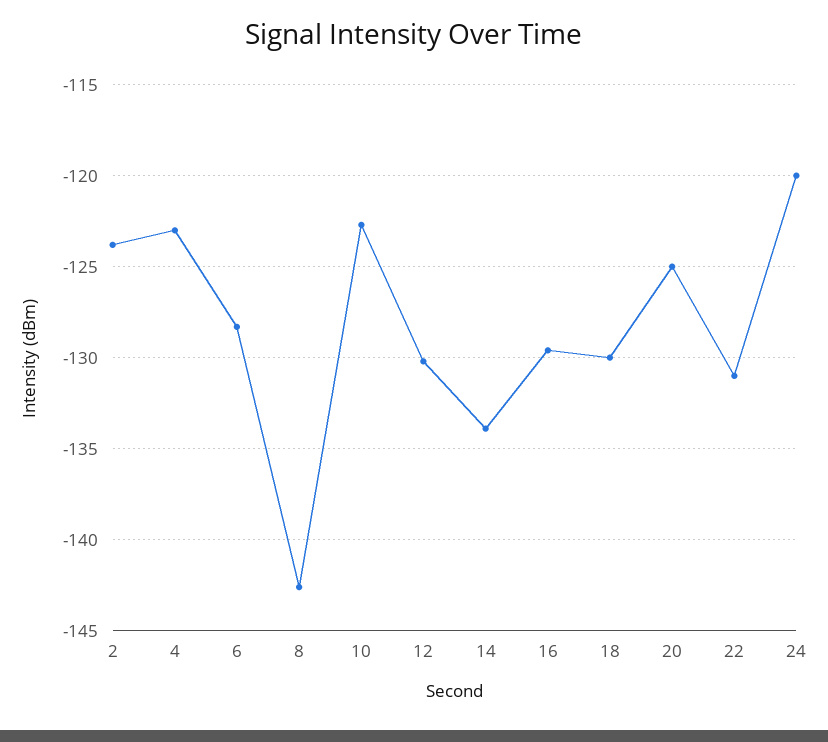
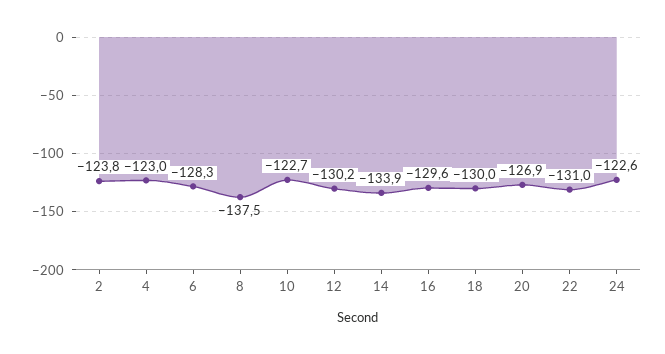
  {
    "2": -123.8,
    "4": -123,
    "6": -128.3,
-   "8": -142.5,
+   "8": -137.5,
    "10": -122.7,
    "12": -130.2,
    "14": -133.9,
    "16": -129.6,
    "18": -130,
-   "20": -125,
+   "20": -126.9,
    "22": -131,
-   "24": -120
+   "24": -122.6
  }

